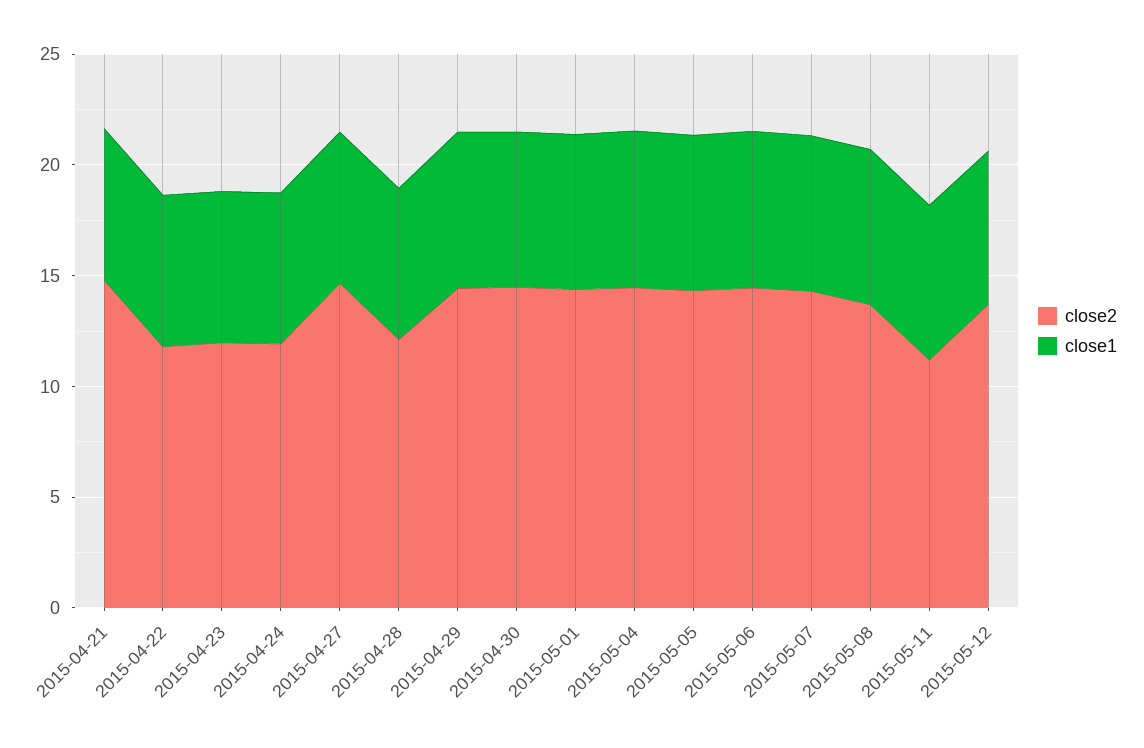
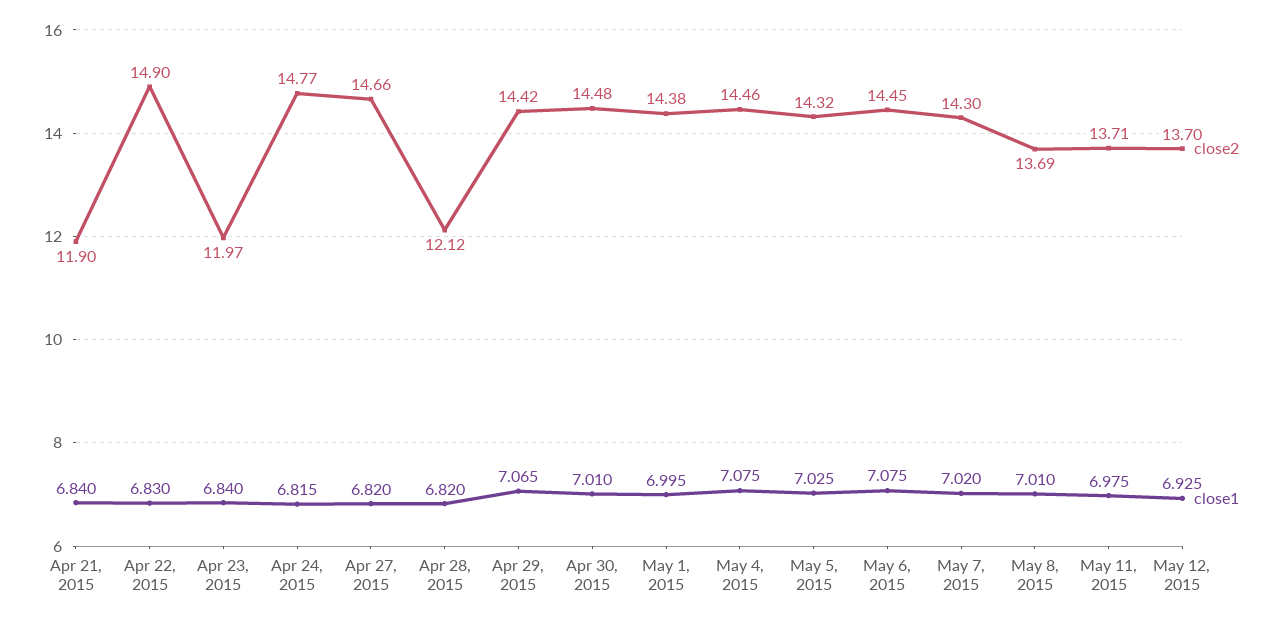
  {
    "close2": {
-     "2015-04-21": 15,
+     "2015-04-21": 11.9,
-     "2015-04-22": 12,
+     "2015-04-22": 14.9,
      "2015-04-23": 11.97,
-     "2015-04-24": 12,
+     "2015-04-24": 14.77,
      "2015-04-27": 14.66,
      "2015-04-28": 12.12,
      "2015-04-29": 14.42,
      "2015-04-30": 14.48,
      "2015-05-01": 14.38,
      "2015-05-04": 14.46,
      "2015-05-05": 14.32,
      "2015-05-06": 14.45,
      "2015-05-07": 14.3,
      "2015-05-08": 13.69,
-     "2015-05-11": 11,
+     "2015-05-11": 13.71,
      "2015-05-12": 13.7
    },
    "close1": {
      "2015-04-21": 6.84,
      "2015-04-22": 6.83,
      "2015-04-23": 6.84,
      "2015-04-24": 6.815,
      "2015-04-27": 6.82,
      "2015-04-28": 6.82,
      "2015-04-29": 7.065,
      "2015-04-30": 7.01,
      "2015-05-01": 6.995,
      "2015-05-04": 7.075,
      "2015-05-05": 7.025,
      "2015-05-06": 7.075,
      "2015-05-07": 7.02,
      "2015-05-08": 7.01,
      "2015-05-11": 6.975,
      "2015-05-12": 6.925
    }
  }

